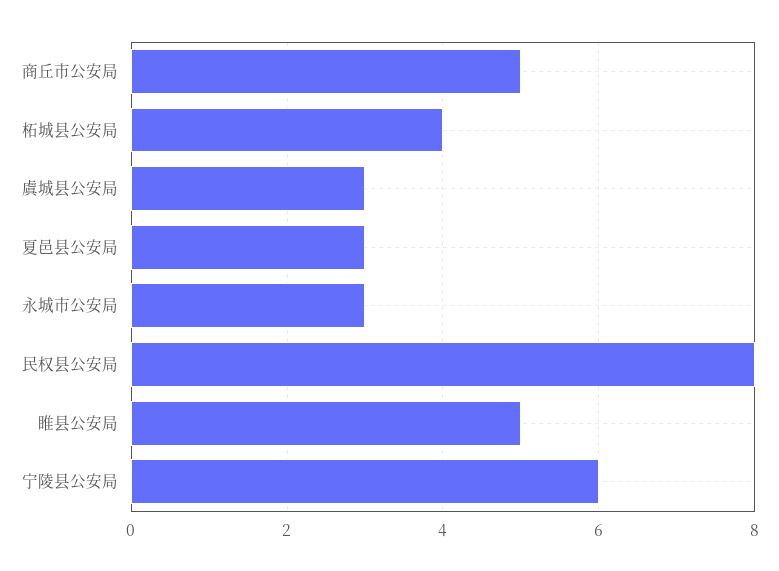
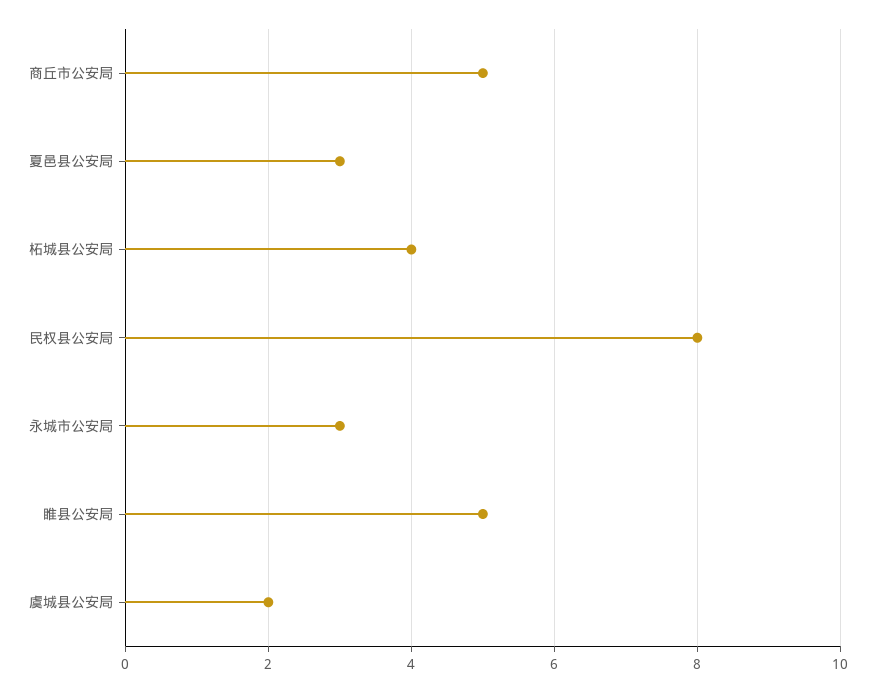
  {
    "商丘市公安局": 5,
    "柘城县公安局": 4,
-   "虞城县公安局": 3,
+   "虞城县公安局": 2,
    "夏邑县公安局": 3,
    "永城市公安局": 3,
    "民权县公安局": 8,
-   "睢县公安局": 5,
+   "睢县公安局": 5
-   "宁陵县公安局": 6
  }

